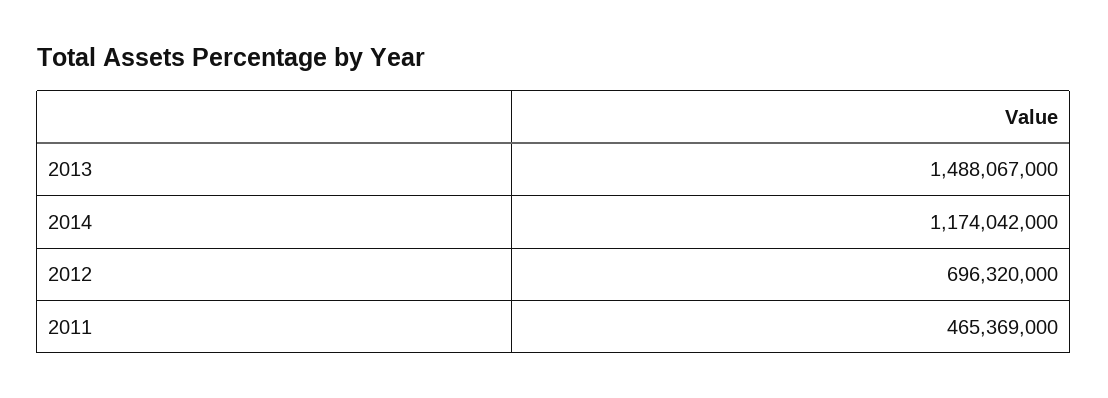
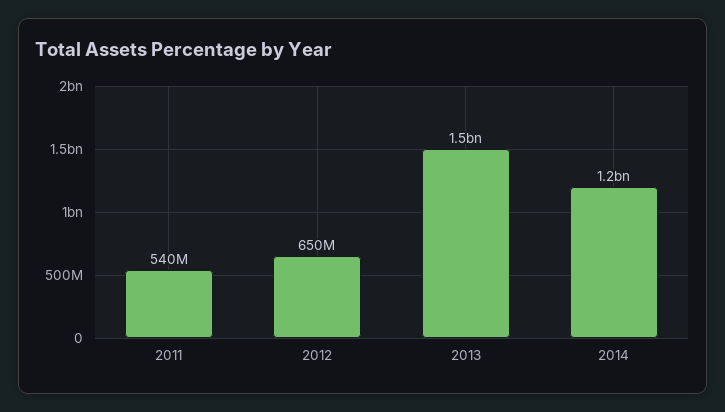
  {
    "2013": 1488067000,
    "2014": 1174042000,
-   "2012": 696320000,
+   "2012": 650000000,
-   "2011": 465369000
+   "2011": 540000000
  }

